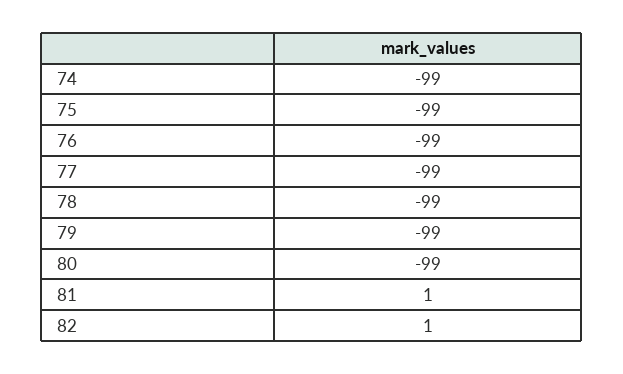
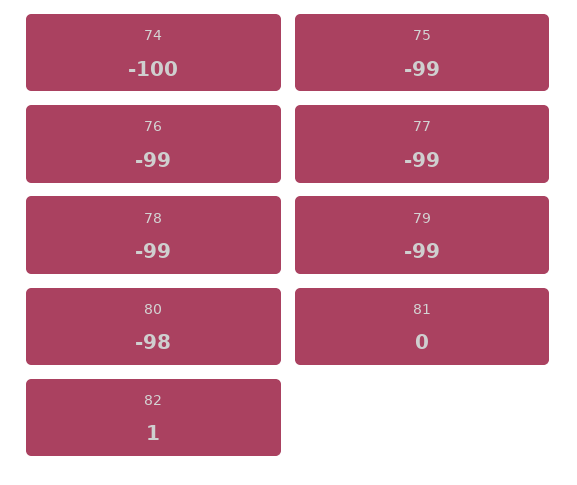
  {
-   "74": -99,
+   "74": -100,
    "75": -99,
    "76": -99,
    "77": -99,
    "78": -99,
    "79": -99,
-   "80": -99,
+   "80": -98,
-   "81": 1,
+   "81": 0,
    "82": 1
  }

